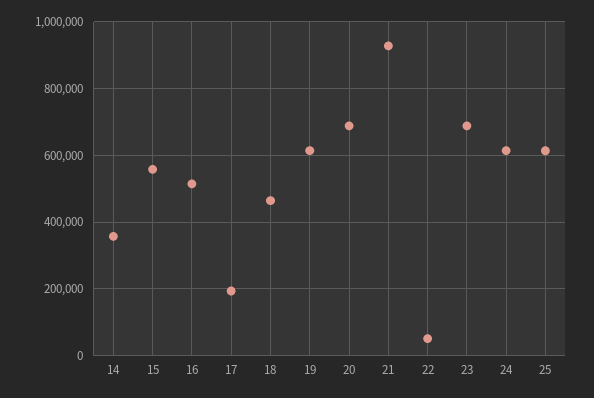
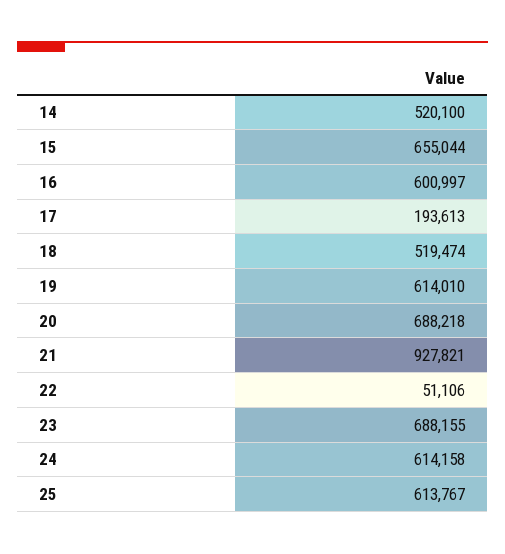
  {
-   "14": 360000,
+   "14": 520100,
-   "15": 560000,
+   "15": 655044,
-   "16": 520000,
+   "16": 600997,
    "17": 193613,
-   "18": 460000,
+   "18": 519474,
    "19": 614010,
    "20": 688218,
    "21": 927821,
    "22": 51106,
    "23": 688155,
    "24": 614158,
    "25": 613767
  }

